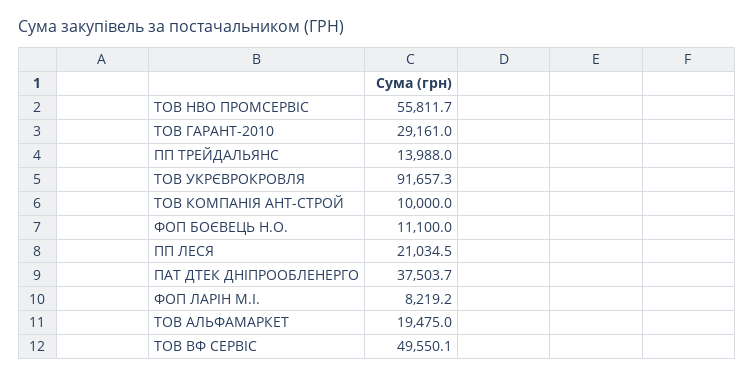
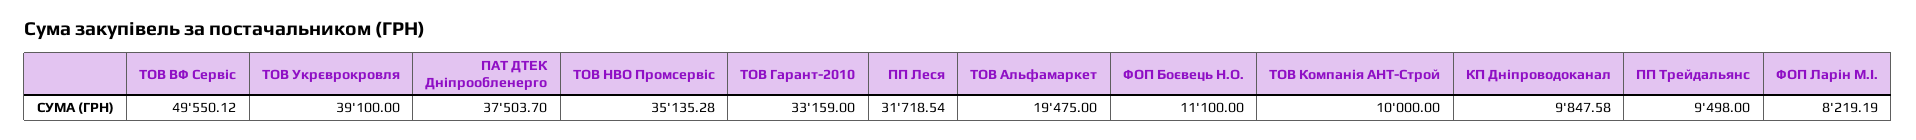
  {
-   "ТОВ НВО ПРОМСЕРВІС": 55811.7,
+   "ТОВ НВО ПРОМСЕРВІС": 35135.28,
-   "ТОВ ГАРАНТ-2010": 29161,
+   "ТОВ ГАРАНТ-2010": 33159,
-   "ПП ТРЕЙДАЛЬЯНС": 13988,
+   "ПП ТРЕЙДАЛЬЯНС": 9498,
-   "ТОВ УКРЄВРОКРОВЛЯ": 91657.3,
+   "ТОВ УКРЄВРОКРОВЛЯ": 39100,
    "ТОВ КОМПАНІЯ АНТ-СТРОЙ": 10000,
    "ФОП БОЄВЕЦЬ Н.О.": 11100,
-   "ПП ЛЕСЯ": 21034.5,
+   "ПП ЛЕСЯ": 31718.54,
    "ПАТ ДТЕК ДНІПРООБЛЕНЕРГО": 37503.7,
    "ФОП ЛАРІН М.І.": 8219.19,
    "ТОВ АЛЬФАМАРКЕТ": 19475,
-   "ТОВ ВФ СЕРВІС": 49550.12
+   "ТОВ ВФ СЕРВІС": 49550.12,
+   "КП Дніпроводоканал": 9847.58
  }

